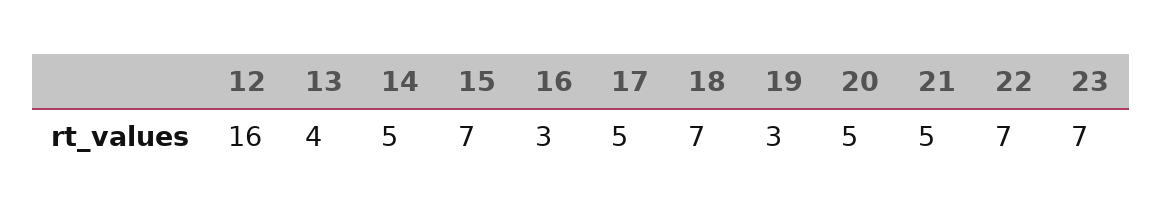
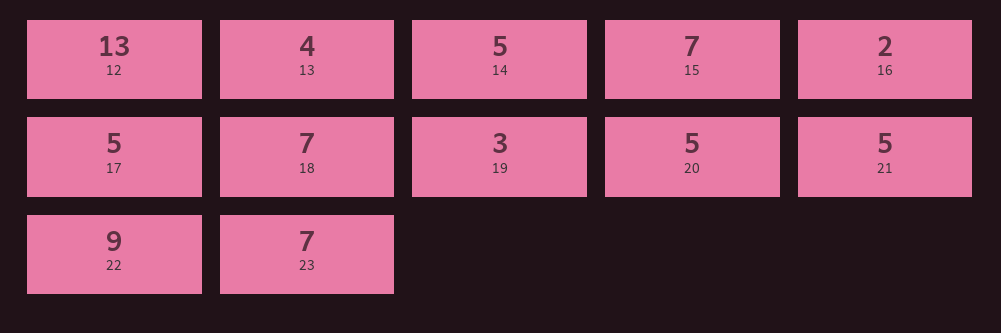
  {
-   "12": 16,
+   "12": 13,
    "13": 4,
    "14": 5,
    "15": 7,
-   "16": 3,
+   "16": 2,
    "17": 5,
    "18": 7,
    "19": 3,
    "20": 5,
    "21": 5,
-   "22": 7,
+   "22": 9,
    "23": 7
  }

